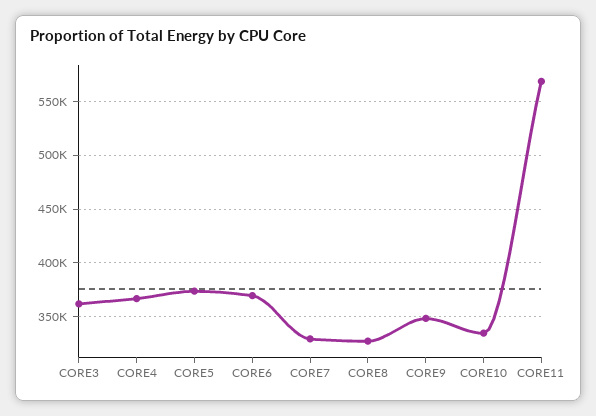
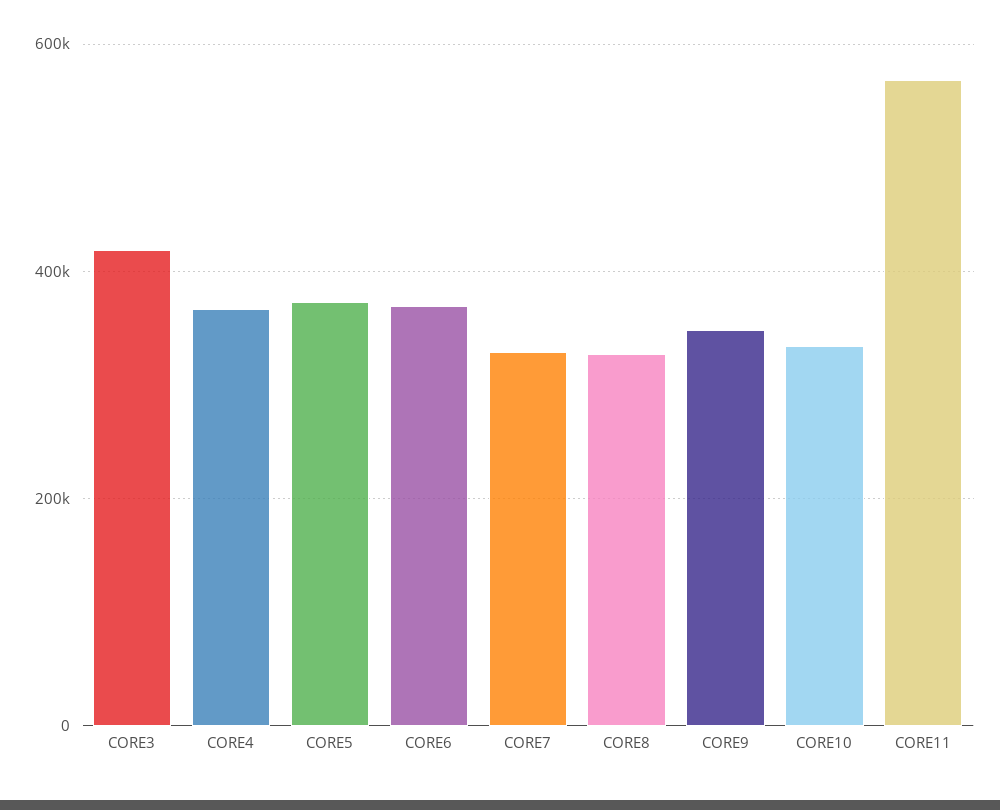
  {
-   "CORE3": 360000,
+   "CORE3": 420000,
    "CORE4": 370000,
    "CORE5": 370000,
    "CORE6": 370000,
    "CORE7": 330000,
    "CORE8": 330000,
    "CORE9": 350000,
    "CORE10": 330000,
    "CORE11": 570000
  }

